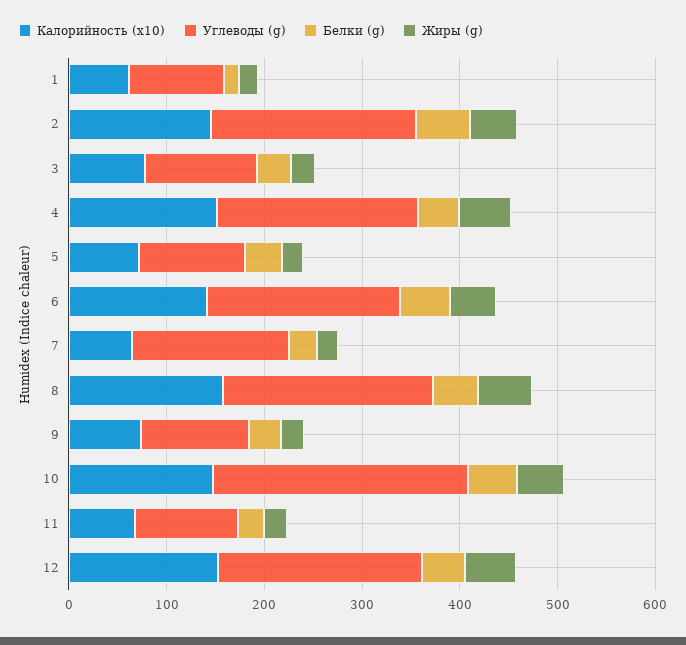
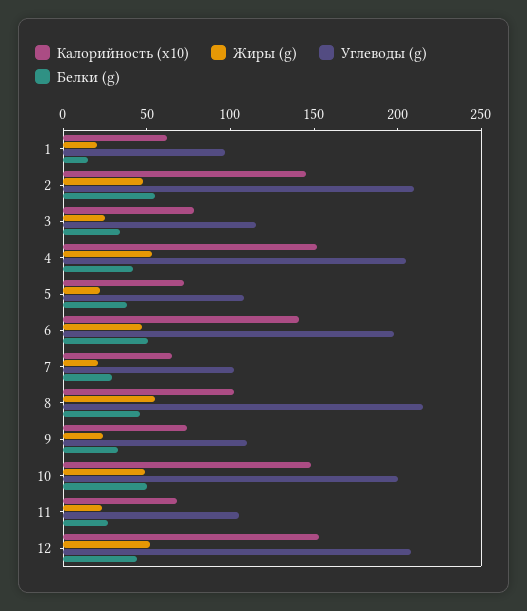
  {
    "Калорийность (x10)": {
      "1": 60,
      "2": 150,
      "3": 80,
      "4": 150,
      "5": 70,
      "6": 140,
      "7": 70,
-     "8": 160,
+     "8": 100,
      "9": 70,
      "10": 150,
      "11": 70,
      "12": 150
    },
    "Углеводы (g)": {
      "1": 100,
      "2": 210,
      "3": 120,
      "4": 210,
      "5": 110,
      "6": 200,
-     "7": 160,
+     "7": 100,
      "8": 220,
      "9": 110,
-     "10": 260,
+     "10": 200,
      "11": 110,
      "12": 210
    },
    "Белки (g)": {
      "1": 20,
      "2": 60,
      "3": 30,
      "4": 40,
      "5": 40,
      "6": 50,
      "7": 30,
      "8": 50,
      "9": 30,
      "10": 50,
      "11": 30,
      "12": 40
    },
    "Жиры (g)": {
      "1": 20,
      "2": 50,
      "3": 30,
      "4": 50,
      "5": 20,
      "6": 50,
      "7": 20,
      "8": 60,
      "9": 20,
      "10": 50,
      "11": 20,
      "12": 50
    }
  }

